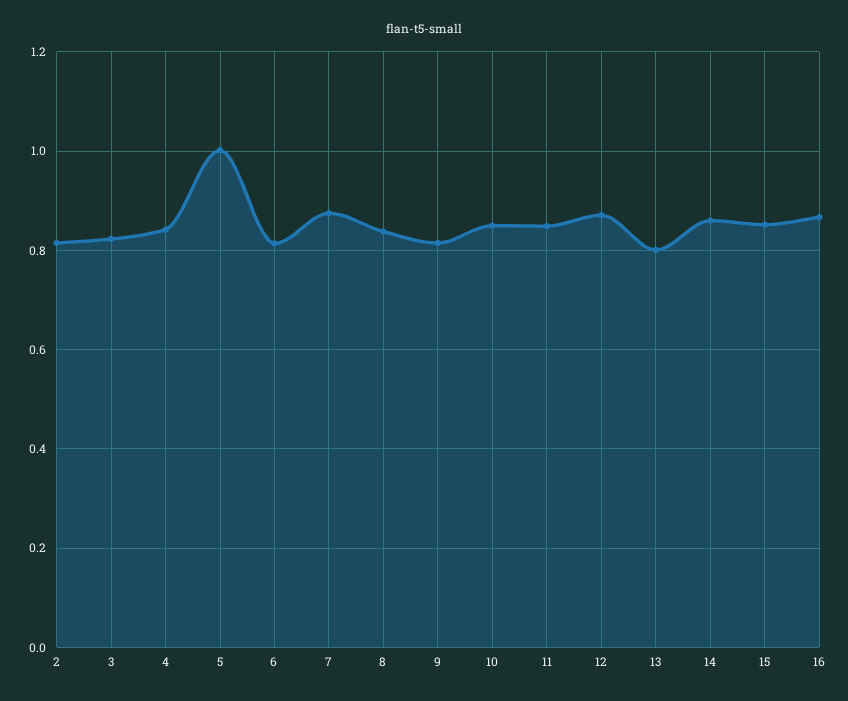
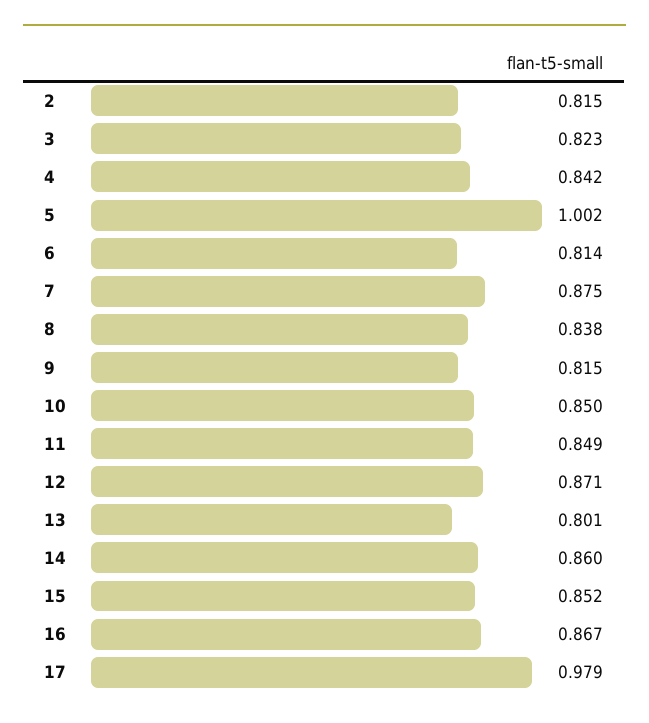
  {
    "2": 0.815,
    "3": 0.823,
    "4": 0.842,
    "5": 1.002,
    "6": 0.814,
    "7": 0.875,
    "8": 0.838,
    "9": 0.815,
    "10": 0.85,
    "11": 0.849,
    "12": 0.871,
    "13": 0.801,
    "14": 0.86,
    "15": 0.852,
-   "16": 0.867
+   "16": 0.867,
+   "17": 0.979
  }

